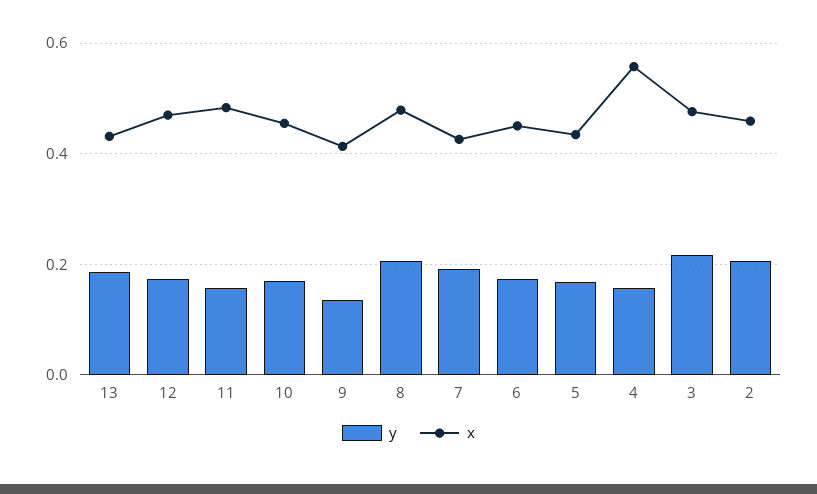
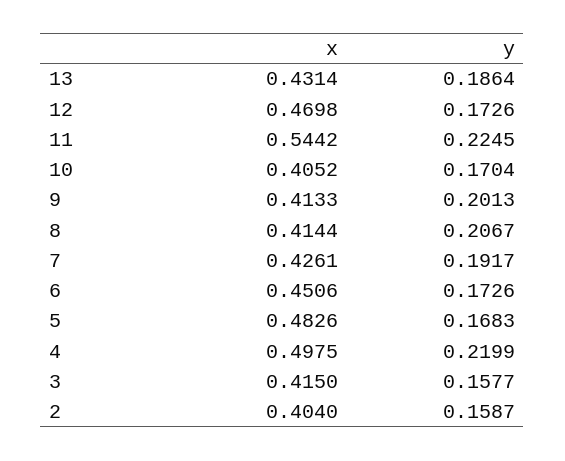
  {
    "y": {
      "13": 0.1864,
      "12": 0.1726,
-     "11": 0.16,
+     "11": 0.2245,
      "10": 0.1704,
-     "9": 0.14,
+     "9": 0.2013,
      "8": 0.2067,
      "7": 0.1917,
      "6": 0.1726,
      "5": 0.1683,
-     "4": 0.16,
+     "4": 0.2199,
-     "3": 0.22,
+     "3": 0.1577,
-     "2": 0.2
+     "2": 0.1587
    },
    "x": {
      "13": 0.4314,
      "12": 0.4698,
-     "11": 0.48,
+     "11": 0.5442,
-     "10": 0.46,
+     "10": 0.4052,
      "9": 0.4133,
-     "8": 0.48,
+     "8": 0.4144,
      "7": 0.4261,
      "6": 0.4506,
-     "5": 0.44,
+     "5": 0.4826,
-     "4": 0.56,
+     "4": 0.4975,
-     "3": 0.48,
+     "3": 0.415,
-     "2": 0.46
+     "2": 0.404
    }
  }

